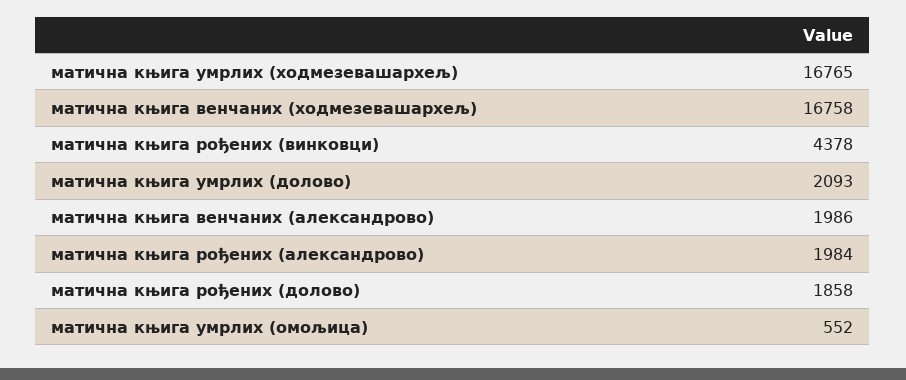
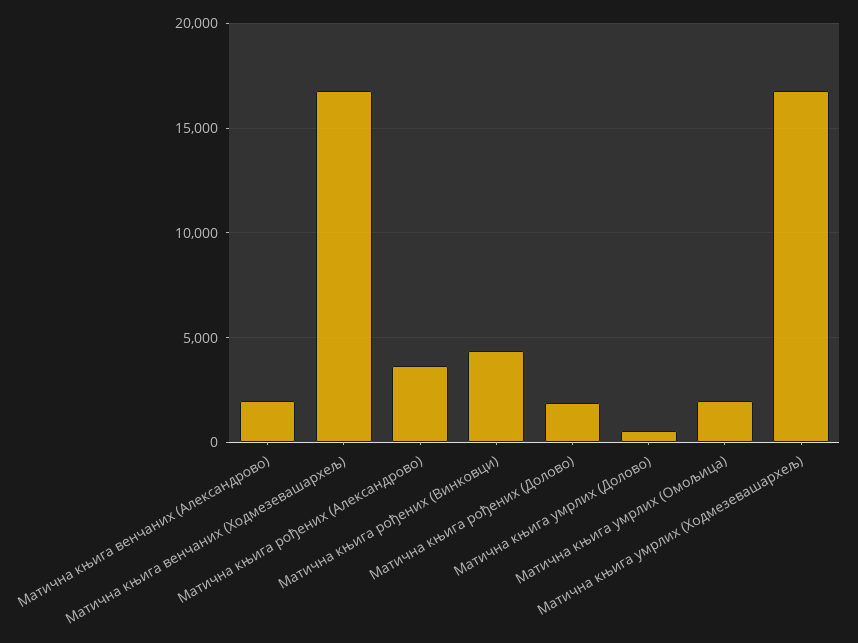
  {
    "матична књига умрлих (ходмезевашархељ)": 16765,
    "матична књига венчаних (ходмезевашархељ)": 16758,
    "матична књига рођених (винковци)": 4378,
-   "матична књига умрлих (долово)": 2093,
+   "матична књига умрлих (долово)": 500,
    "матична књига венчаних (александрово)": 1986,
-   "матична књига рођених (александрово)": 1984,
+   "матична књига рођених (александрово)": 3500,
    "матична књига рођених (долово)": 1858,
-   "матична књига умрлих (омољица)": 552
+   "матична књига умрлих (омољица)": 2000
  }

